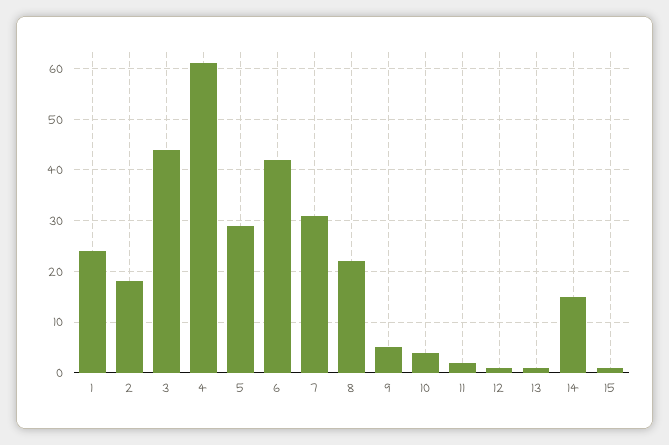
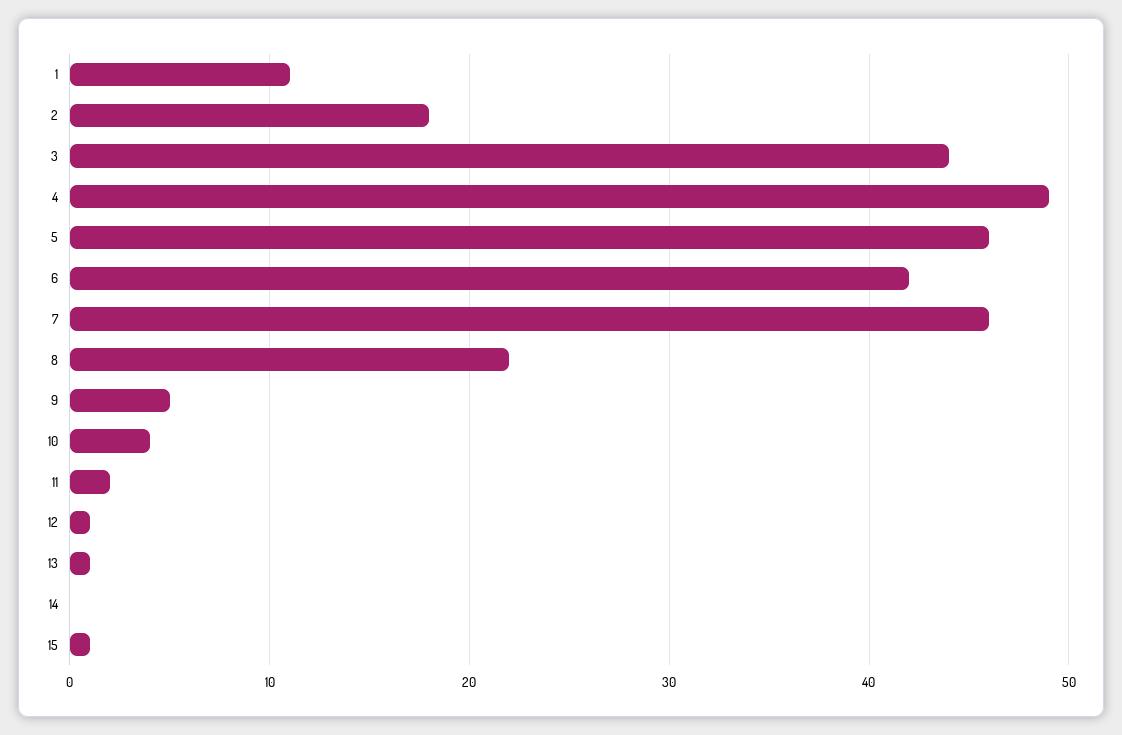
  {
-   "1": 25,
+   "1": 11,
    "2": 18,
    "3": 44,
-   "4": 60,
+   "4": 49,
-   "5": 30,
+   "5": 46,
    "6": 42,
-   "7": 30,
+   "7": 46,
    "8": 22,
    "9": 5,
    "10": 4,
    "11": 2,
    "12": 1,
    "13": 1,
-   "14": 15,
+   "14": 0,
    "15": 1
  }

